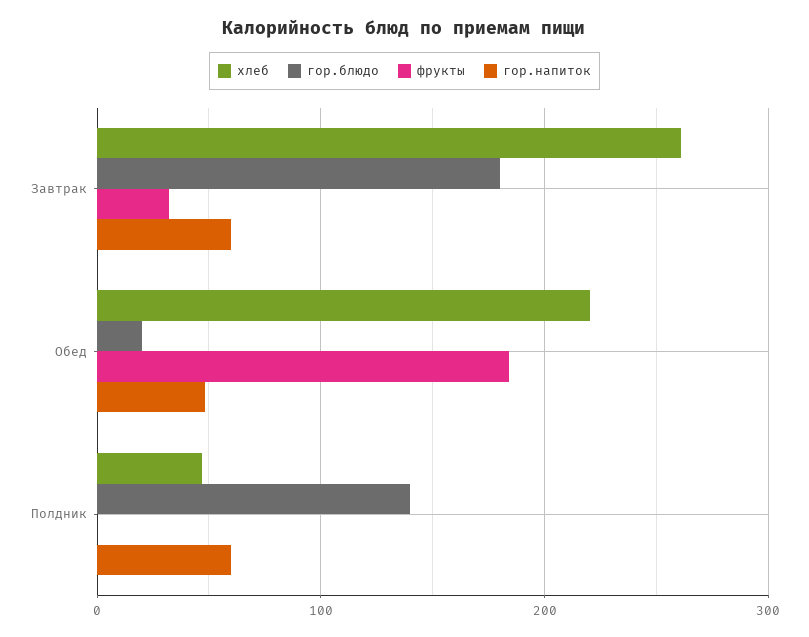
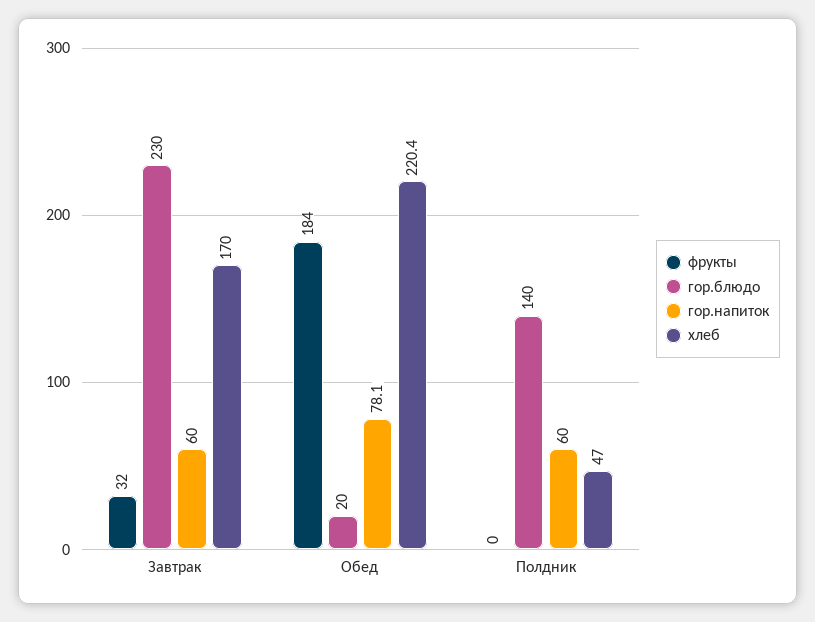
  {
    "хлеб": {
-     "Завтрак": 260,
+     "Завтрак": 170,
      "Обед": 220.4,
      "Полдник": 47
    },
    "гор.блюдо": {
-     "Завтрак": 180,
+     "Завтрак": 230,
      "Обед": 20,
      "Полдник": 140
    },
    "фрукты": {
      "Завтрак": 32,
      "Обед": 184,
      "Полдник": 0
    },
    "гор.напиток": {
      "Завтрак": 60,
-     "Обед": 50,
+     "Обед": 78.1,
      "Полдник": 60
    }
  }

